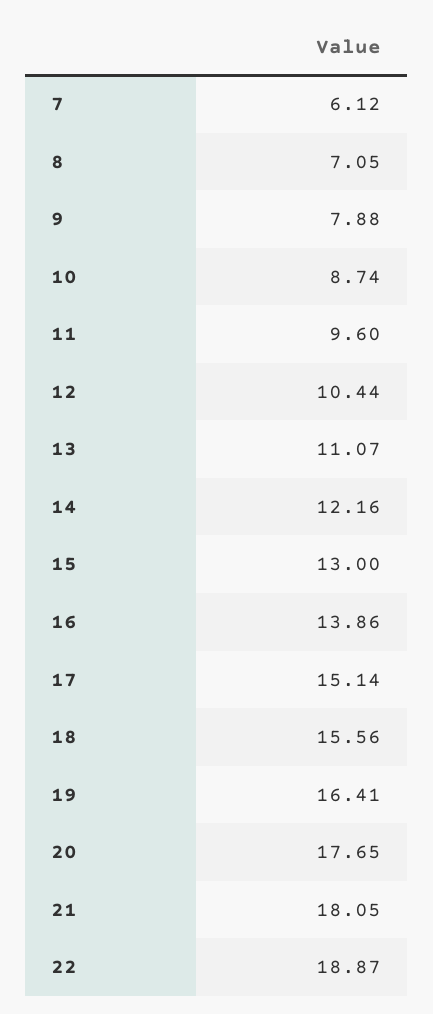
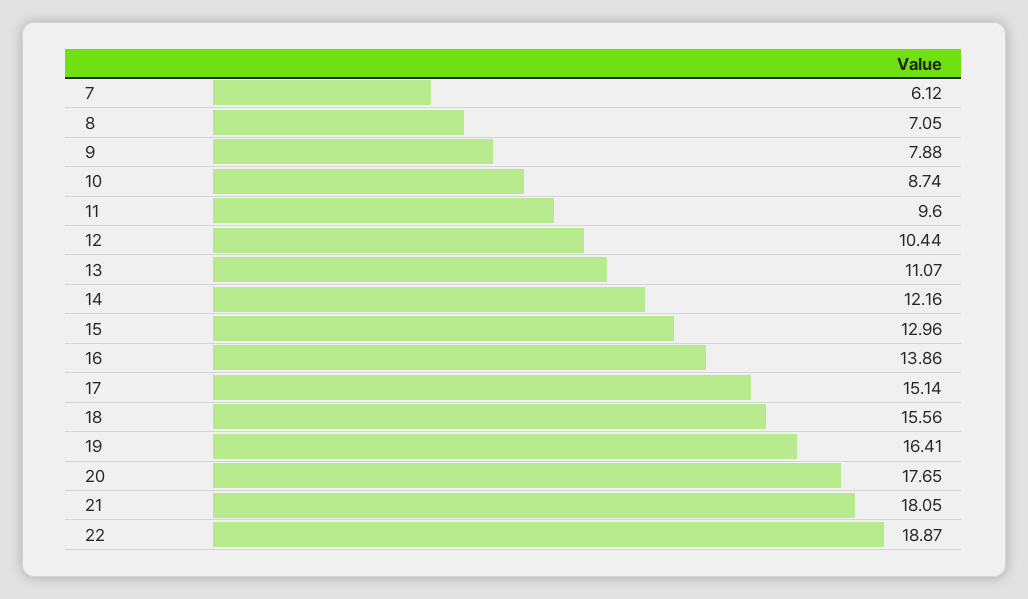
  {
    "7": 6.12,
    "8": 7.05,
    "9": 7.88,
    "10": 8.74,
    "11": 9.6,
    "12": 10.44,
    "13": 11.07,
    "14": 12.16,
-   "15": 13,
+   "15": 12.96,
    "16": 13.86,
    "17": 15.14,
    "18": 15.56,
    "19": 16.41,
    "20": 17.65,
    "21": 18.05,
    "22": 18.87
  }

